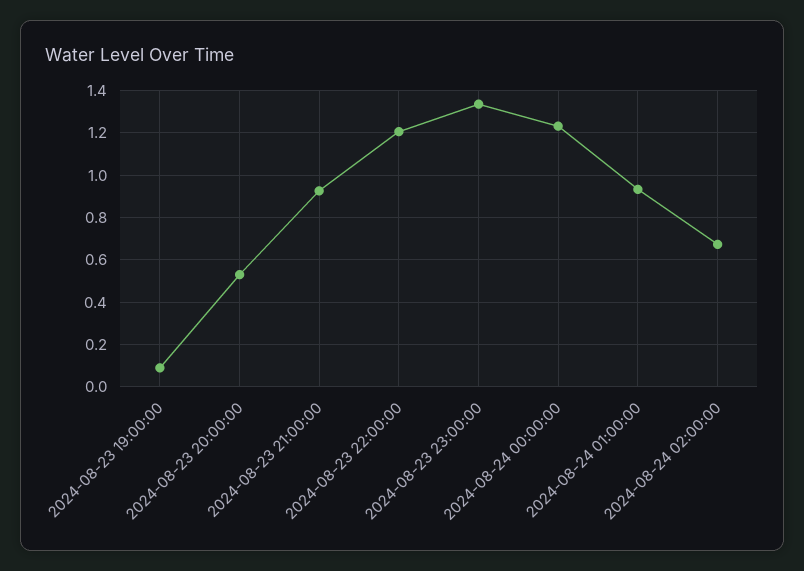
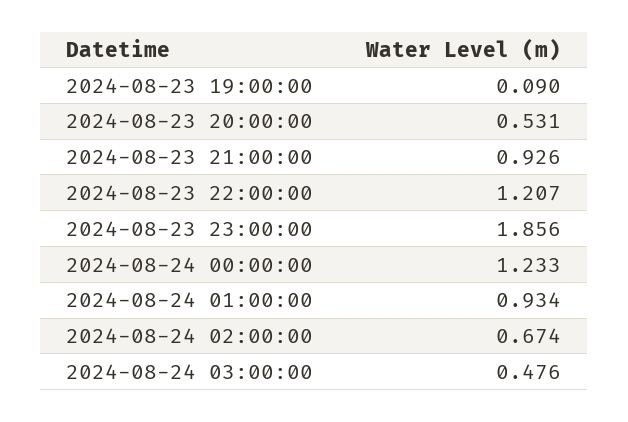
  {
    "2024-08-23 19:00:00": 0.09,
    "2024-08-23 20:00:00": 0.531,
    "2024-08-23 21:00:00": 0.926,
    "2024-08-23 22:00:00": 1.207,
-   "2024-08-23 23:00:00": 1.35,
+   "2024-08-23 23:00:00": 1.856,
    "2024-08-24 00:00:00": 1.233,
    "2024-08-24 01:00:00": 0.934,
-   "2024-08-24 02:00:00": 0.674
+   "2024-08-24 02:00:00": 0.674,
+   "2024-08-24 03:00:00": 0.476
  }

